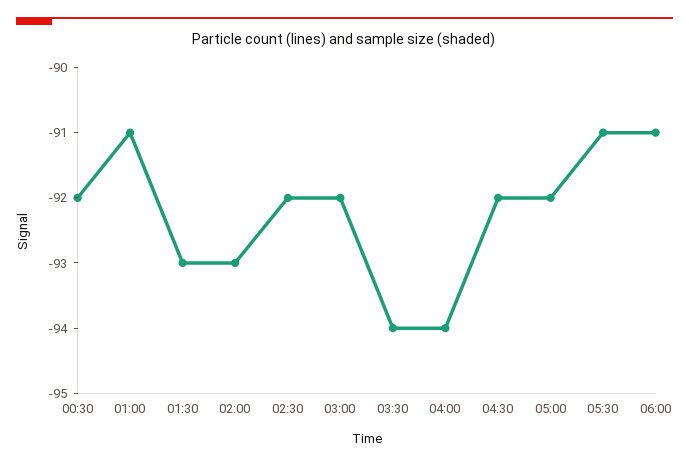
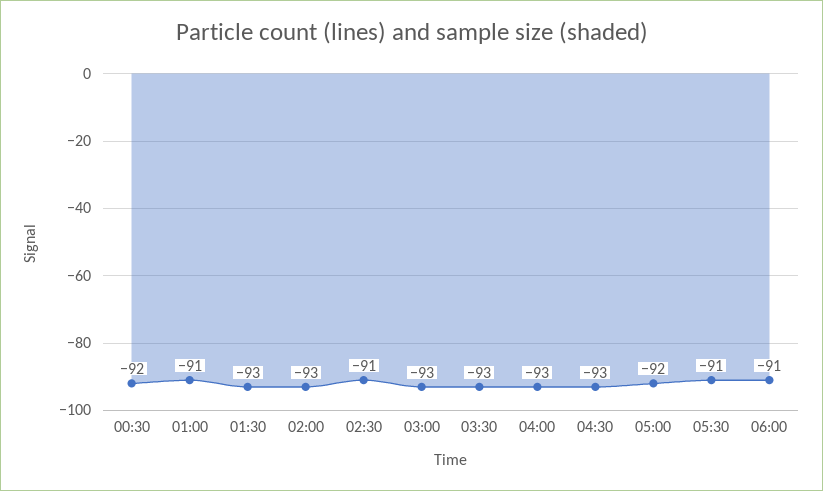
  {
    "00:30": -92,
    "01:00": -91,
    "01:30": -93,
    "02:00": -93,
-   "02:30": -92,
+   "02:30": -91,
-   "03:00": -92,
+   "03:00": -93,
-   "03:30": -94,
+   "03:30": -93,
-   "04:00": -94,
+   "04:00": -93,
-   "04:30": -92,
+   "04:30": -93,
    "05:00": -92,
    "05:30": -91,
    "06:00": -91
  }

